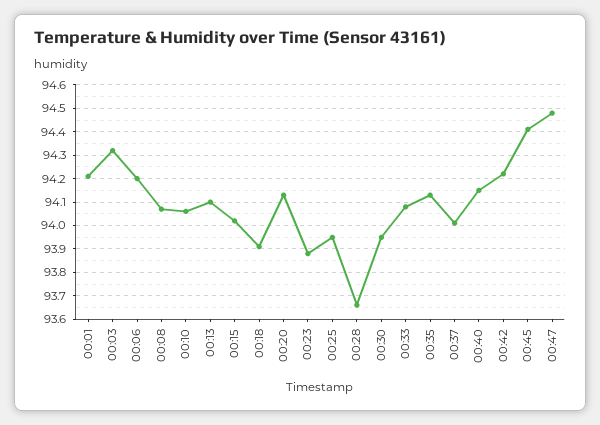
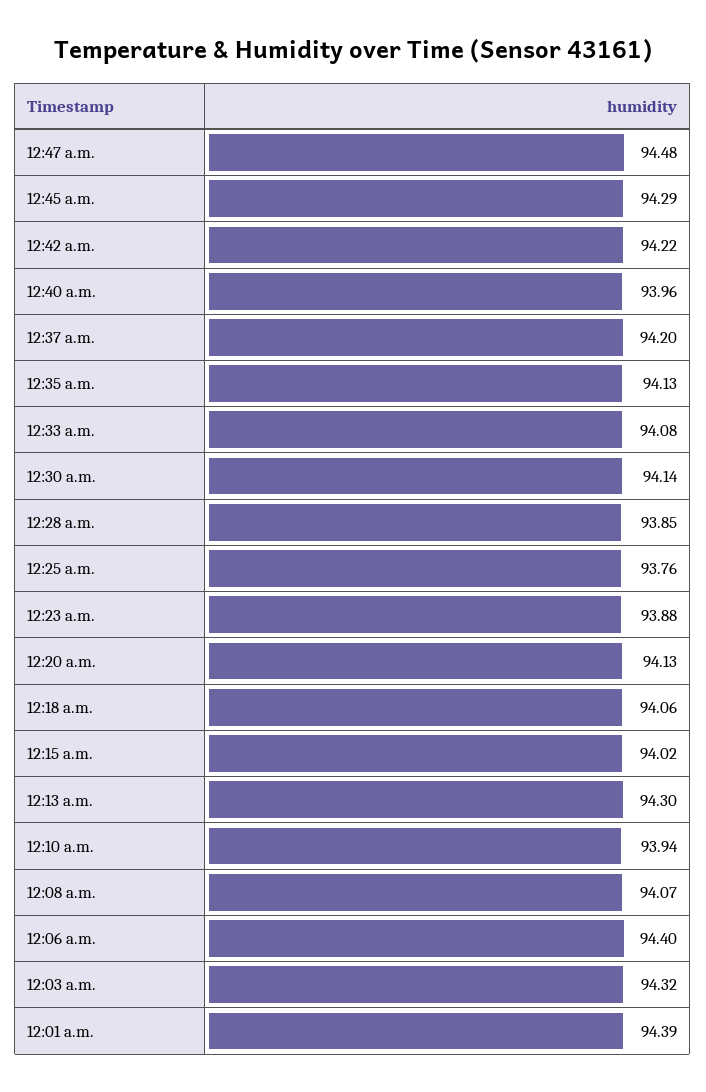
  {
-   "00:01": 94.2,
+   "00:01": 94.39,
    "00:03": 94.32,
-   "00:06": 94.2,
+   "00:06": 94.4,
    "00:08": 94.07,
-   "00:10": 94.05,
+   "00:10": 93.94,
-   "00:13": 94.1,
+   "00:13": 94.3,
    "00:15": 94.02,
-   "00:18": 93.9,
+   "00:18": 94.06,
    "00:20": 94.13,
    "00:23": 93.88,
-   "00:25": 93.95,
+   "00:25": 93.76,
-   "00:28": 93.65,
+   "00:28": 93.85,
-   "00:30": 93.95,
+   "00:30": 94.14,
    "00:33": 94.08,
    "00:35": 94.13,
-   "00:37": 94,
+   "00:37": 94.2,
-   "00:40": 94.15,
+   "00:40": 93.96,
    "00:42": 94.22,
-   "00:45": 94.4,
+   "00:45": 94.29,
    "00:47": 94.48
  }

